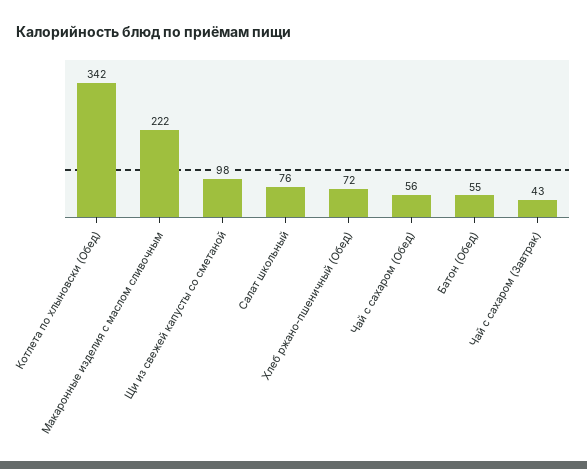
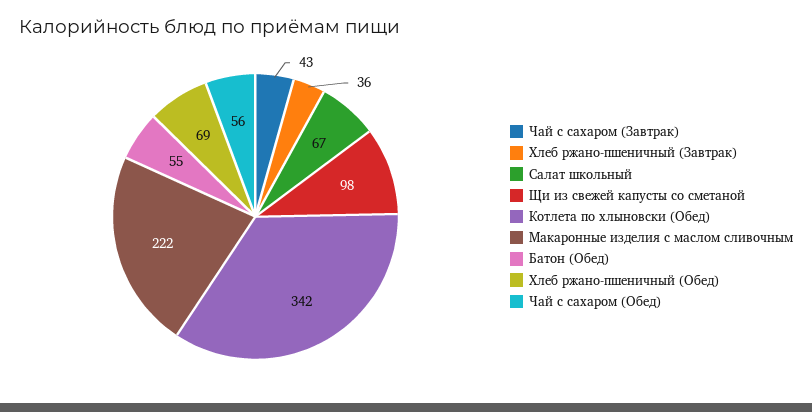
  {
    "Котлета по хлыновски (Обед)": 342,
    "Макаронные изделия с маслом сливочным": 222,
    "Щи из свежей капусты со сметаной": 98,
-   "Салат школьный": 76,
+   "Салат школьный": 67,
-   "Хлеб ржано-пшеничный (Обед)": 72,
+   "Хлеб ржано-пшеничный (Обед)": 69,
    "Чай с сахаром (Обед)": 56,
    "Батон (Обед)": 55,
-   "Чай с сахаром (Завтрак)": 43
+   "Чай с сахаром (Завтрак)": 43,
+   "Хлеб ржано-пшеничный (Завтрак)": 36
  }

